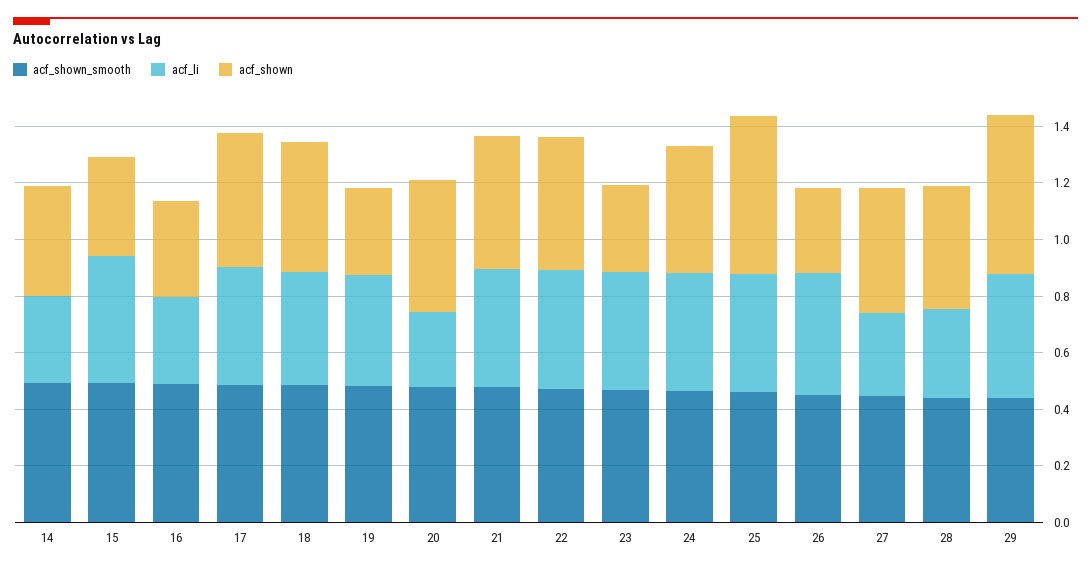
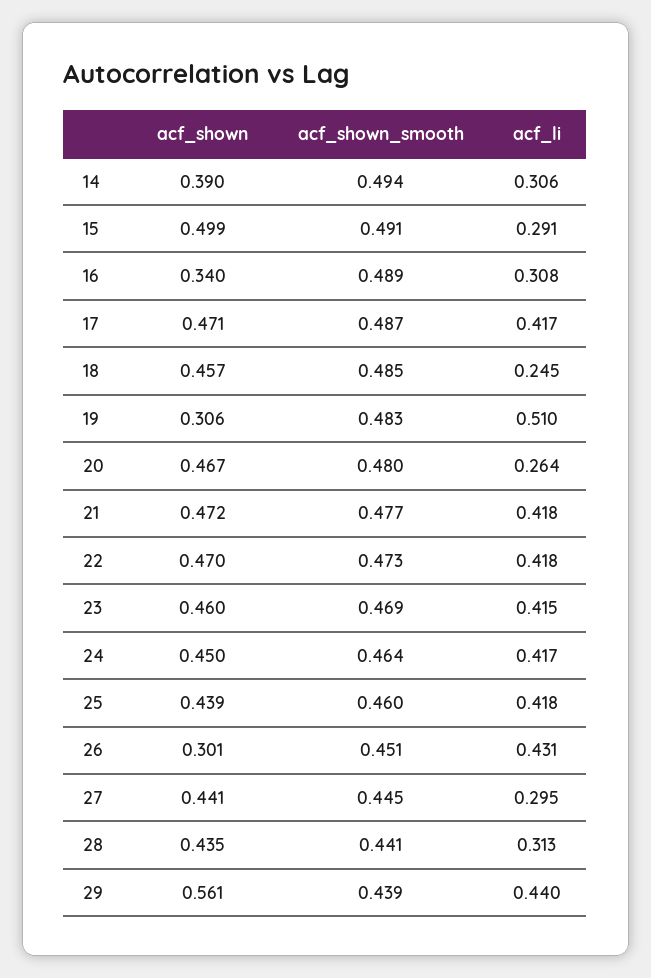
  {
    "acf_shown_smooth": {
      "14": 0.494,
      "15": 0.491,
      "16": 0.489,
      "17": 0.487,
      "18": 0.485,
      "19": 0.483,
      "20": 0.48,
      "21": 0.477,
      "22": 0.473,
      "23": 0.469,
      "24": 0.464,
      "25": 0.46,
      "26": 0.451,
      "27": 0.445,
      "28": 0.441,
      "29": 0.439
    },
    "acf_li": {
      "14": 0.306,
-     "15": 0.45,
+     "15": 0.291,
      "16": 0.308,
      "17": 0.417,
-     "18": 0.4,
+     "18": 0.245,
-     "19": 0.4,
+     "19": 0.51,
      "20": 0.264,
      "21": 0.418,
      "22": 0.418,
      "23": 0.415,
      "24": 0.417,
      "25": 0.418,
      "26": 0.431,
      "27": 0.295,
      "28": 0.313,
      "29": 0.44
    },
    "acf_shown": {
      "14": 0.39,
-     "15": 0.35,
+     "15": 0.499,
      "16": 0.34,
      "17": 0.471,
      "18": 0.457,
      "19": 0.306,
      "20": 0.467,
      "21": 0.472,
      "22": 0.47,
-     "23": 0.3,
+     "23": 0.46,
      "24": 0.45,
-     "25": 0.55,
+     "25": 0.439,
      "26": 0.301,
      "27": 0.441,
      "28": 0.435,
      "29": 0.561
    }
  }

